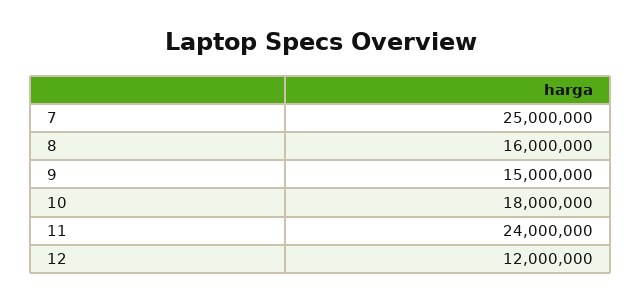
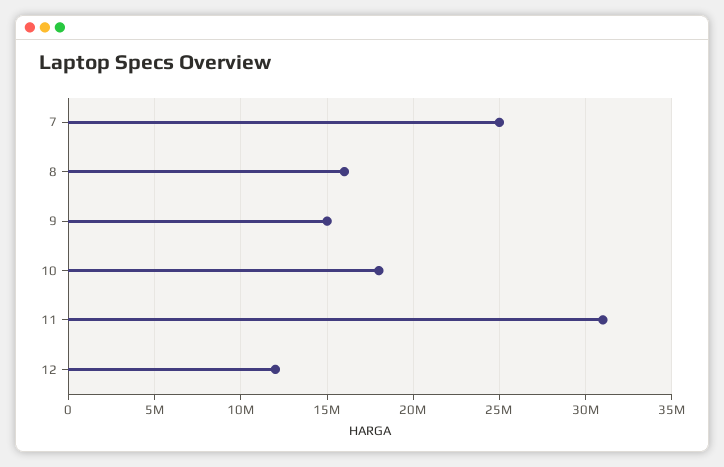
  {
    "7": 25000000,
    "8": 16000000,
    "9": 15000000,
    "10": 18000000,
-   "11": 24000000,
+   "11": 31000000,
    "12": 12000000
  }

